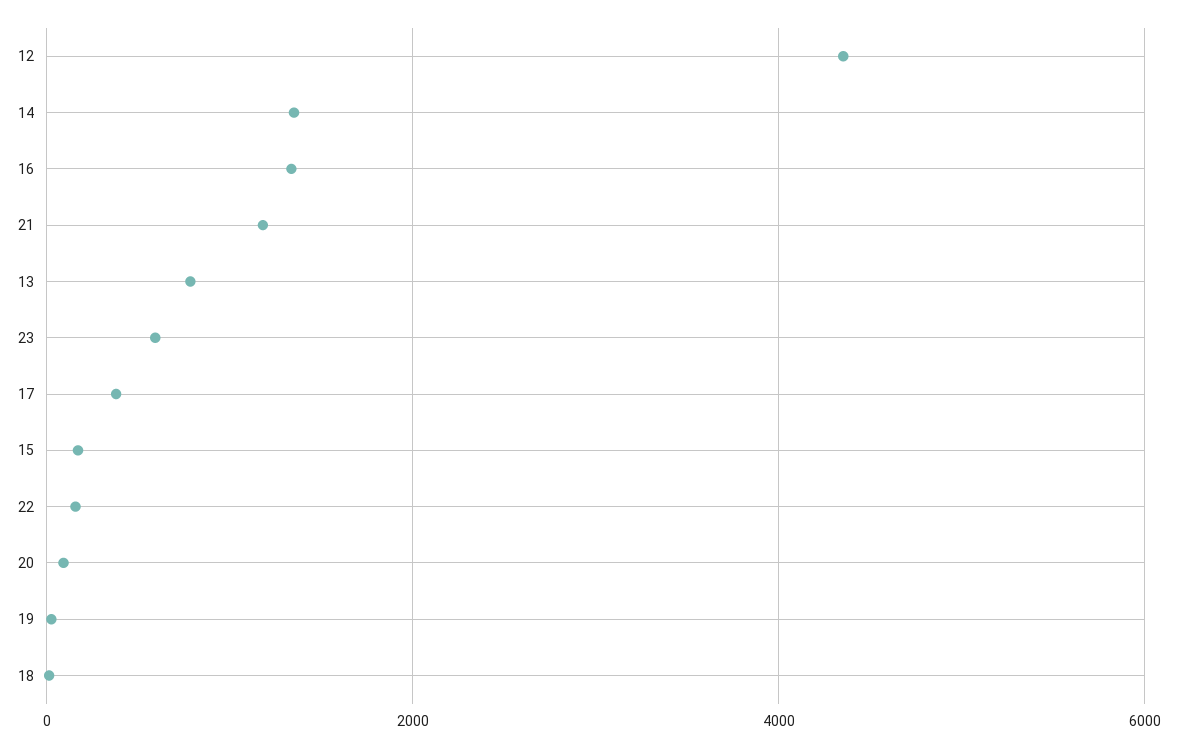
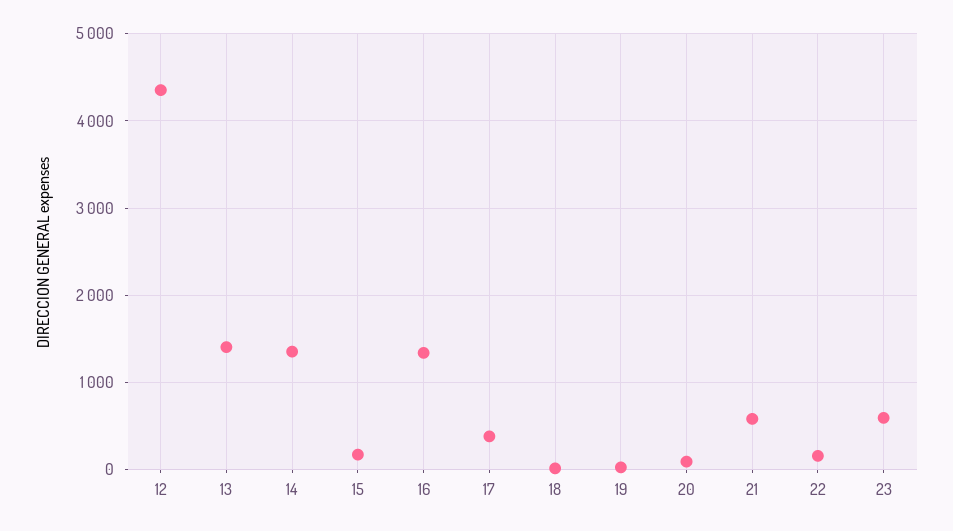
  {
    "12": 4400,
    "14": 1400,
    "16": 1300,
-   "21": 1200,
+   "21": 600,
-   "13": 800,
+   "13": 1400,
    "23": 600,
    "17": 400,
    "15": 200,
    "22": 200,
    "20": 100,
    "19": 0,
    "18": 0
  }

